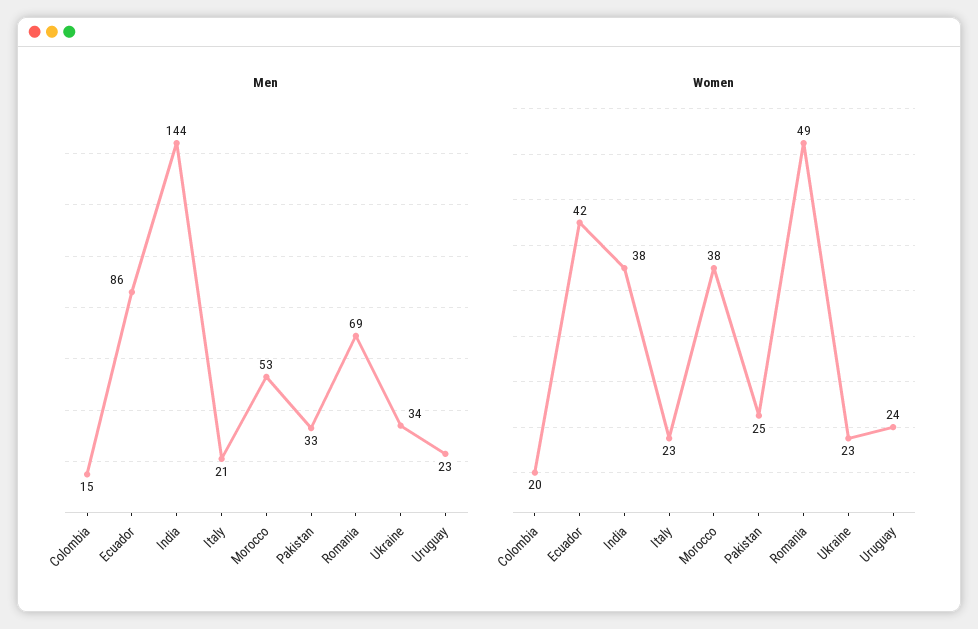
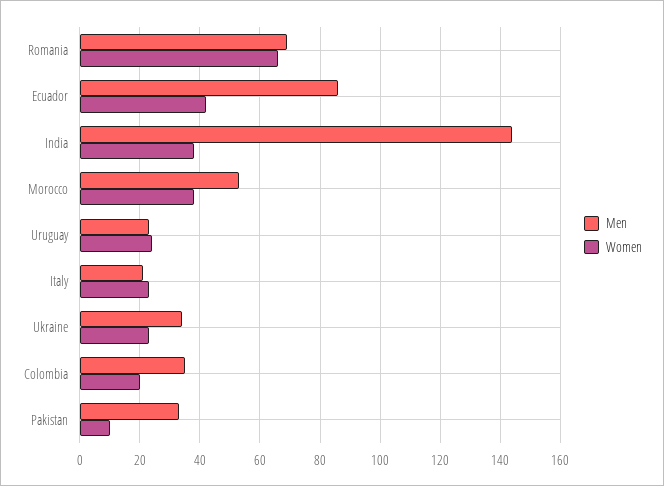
  {
    "Men": {
-     "Colombia": 15,
+     "Colombia": 35,
      "Ecuador": 86,
      "India": 144,
      "Italy": 21,
      "Morocco": 53,
      "Pakistan": 33,
      "Romania": 69,
      "Ukraine": 34,
      "Uruguay": 23
    },
    "Women": {
      "Colombia": 20,
      "Ecuador": 42,
      "India": 38,
      "Italy": 23,
      "Morocco": 38,
-     "Pakistan": 25,
+     "Pakistan": 10,
-     "Romania": 49,
+     "Romania": 65,
      "Ukraine": 23,
      "Uruguay": 24
    }
  }

